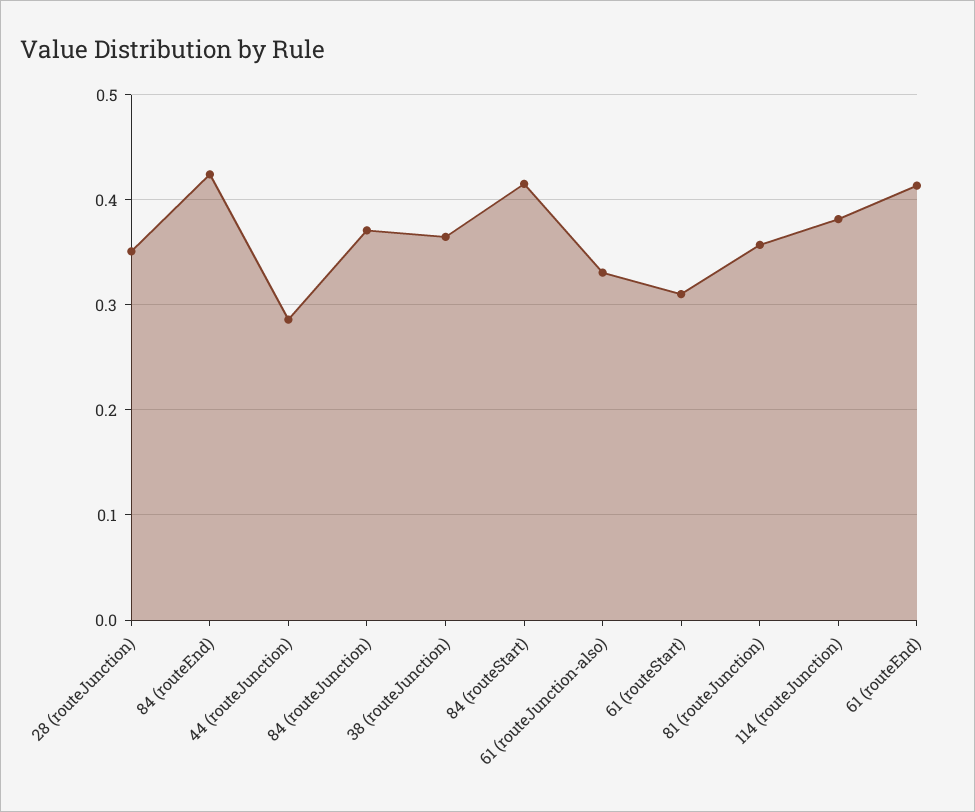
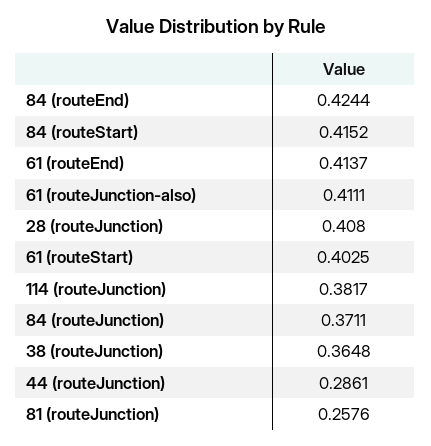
  {
-   "28 (routeJunction)": 0.35,
+   "28 (routeJunction)": 0.408,
    "84 (routeEnd)": 0.4244,
    "44 (routeJunction)": 0.2861,
    "84 (routeJunction)": 0.3711,
    "38 (routeJunction)": 0.3648,
    "84 (routeStart)": 0.4152,
-   "61 (routeJunction-also)": 0.33,
+   "61 (routeJunction-also)": 0.4111,
-   "61 (routeStart)": 0.31,
+   "61 (routeStart)": 0.4025,
-   "81 (routeJunction)": 0.36,
+   "81 (routeJunction)": 0.2576,
    "114 (routeJunction)": 0.3817,
    "61 (routeEnd)": 0.4137
  }

